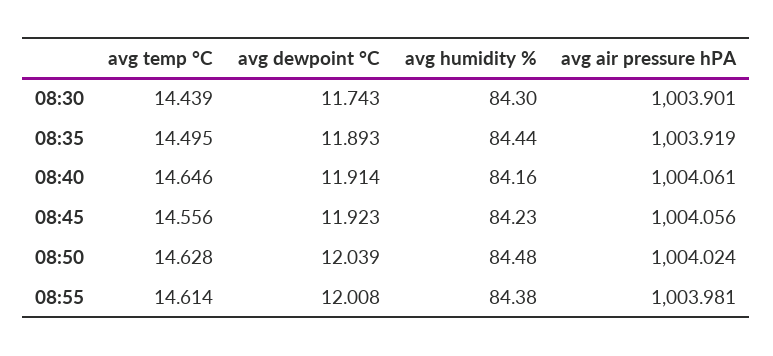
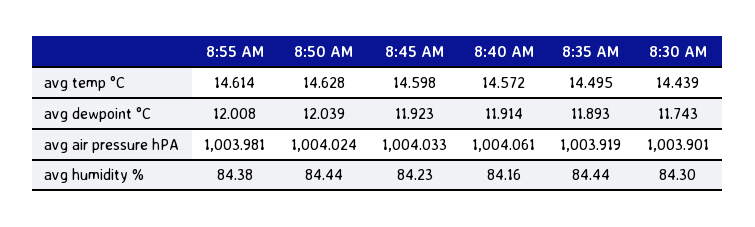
  {
    "avg temp °C": {
      "08:30": 14.439,
      "08:35": 14.495,
-     "08:40": 14.646,
+     "08:40": 14.572,
-     "08:45": 14.556,
+     "08:45": 14.598,
      "08:50": 14.628,
      "08:55": 14.614
    },
    "avg dewpoint °C": {
      "08:30": 11.743,
      "08:35": 11.893,
      "08:40": 11.914,
      "08:45": 11.923,
      "08:50": 12.039,
      "08:55": 12.008
    },
    "avg humidity %": {
      "08:30": 84.3,
      "08:35": 84.44,
      "08:40": 84.16,
      "08:45": 84.23,
-     "08:50": 84.48,
+     "08:50": 84.44,
      "08:55": 84.38
    },
    "avg air pressure hPA": {
      "08:30": 1003.901,
      "08:35": 1003.919,
      "08:40": 1004.061,
-     "08:45": 1004.056,
+     "08:45": 1004.033,
      "08:50": 1004.024,
      "08:55": 1003.981
    }
  }

